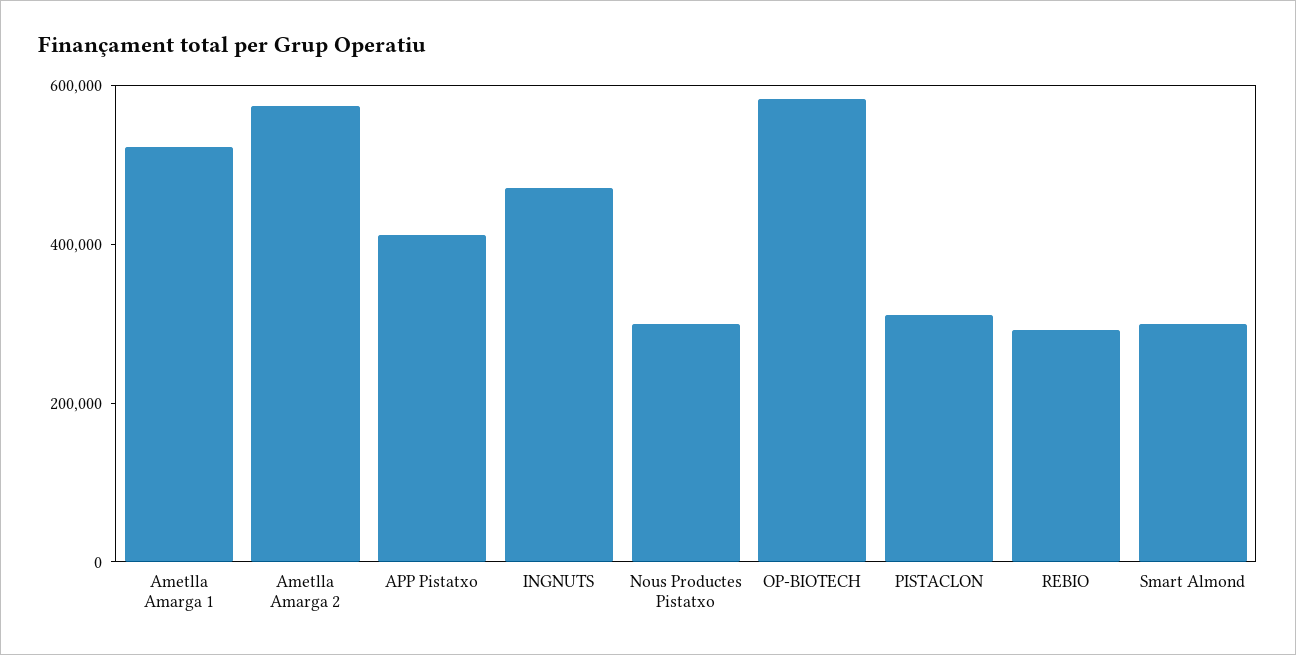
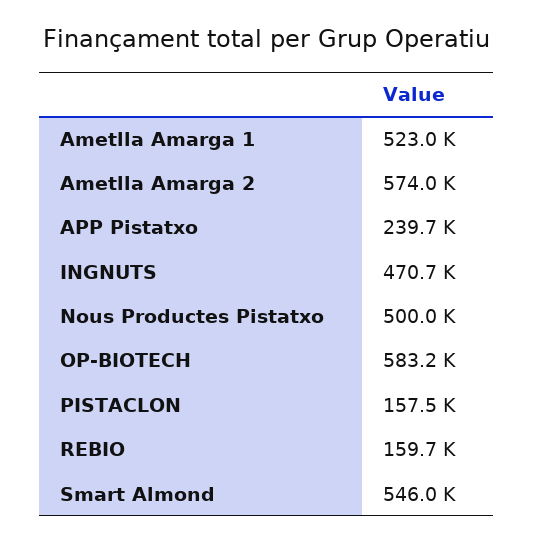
  {
    "Ametlla Amarga 1": 523000,
    "Ametlla Amarga 2": 574000,
-   "APP Pistatxo": 400000,
+   "APP Pistatxo": 239700,
    "INGNUTS": 470700,
-   "Nous Productes Pistatxo": 300000,
+   "Nous Productes Pistatxo": 500000,
    "OP-BIOTECH": 583200,
-   "PISTACLON": 300000,
+   "PISTACLON": 157500,
-   "REBIO": 300000,
+   "REBIO": 159700,
-   "Smart Almond": 300000
+   "Smart Almond": 546000
  }

